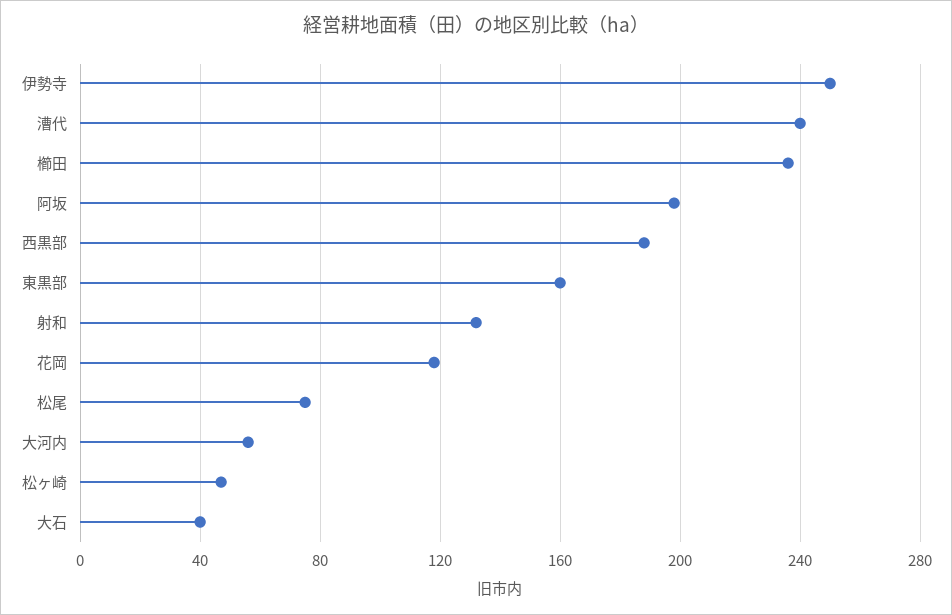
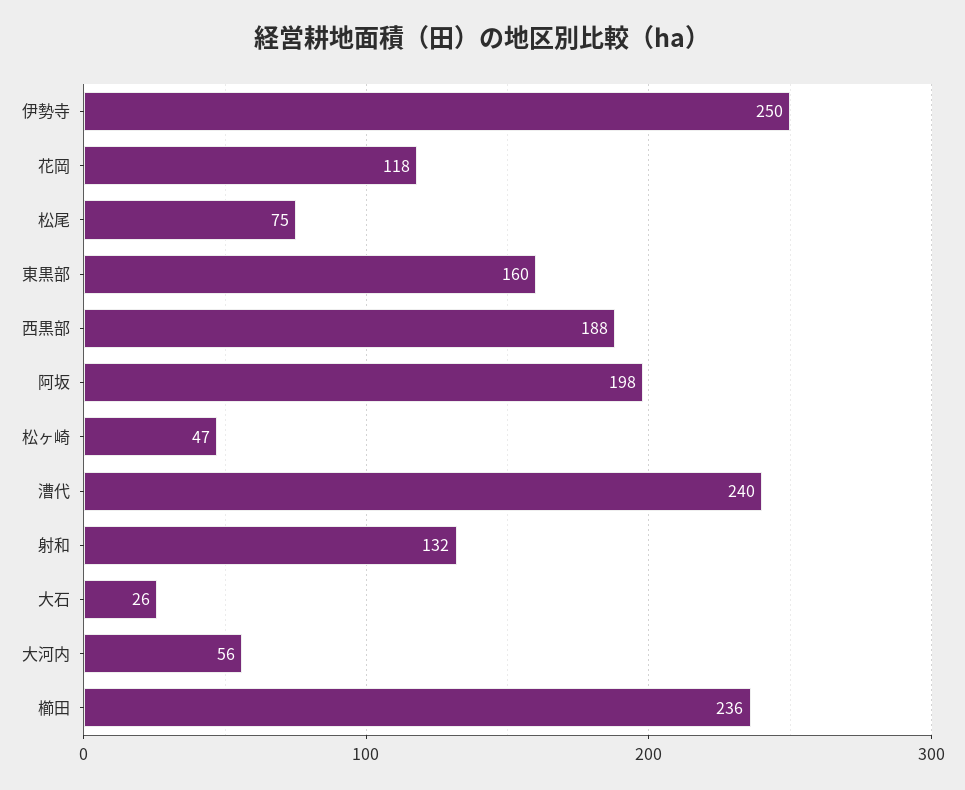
  {
    "伊勢寺": 250,
    "漕代": 240,
    "櫛田": 236,
    "阿坂": 198,
    "西黒部": 188,
    "東黒部": 160,
    "射和": 132,
    "花岡": 118,
    "松尾": 75,
    "大河内": 56,
    "松ヶ崎": 47,
-   "大石": 40
+   "大石": 26
  }

